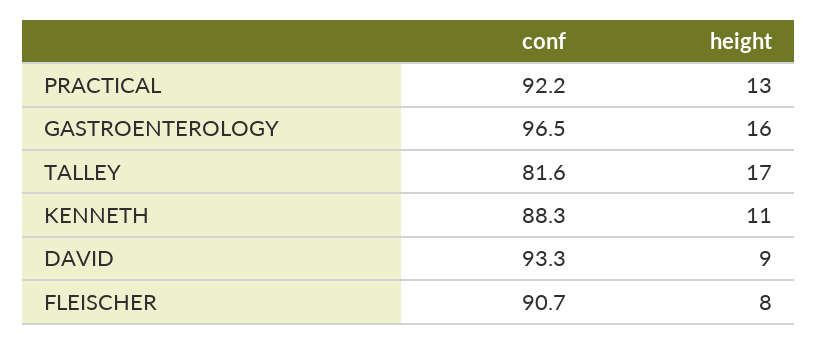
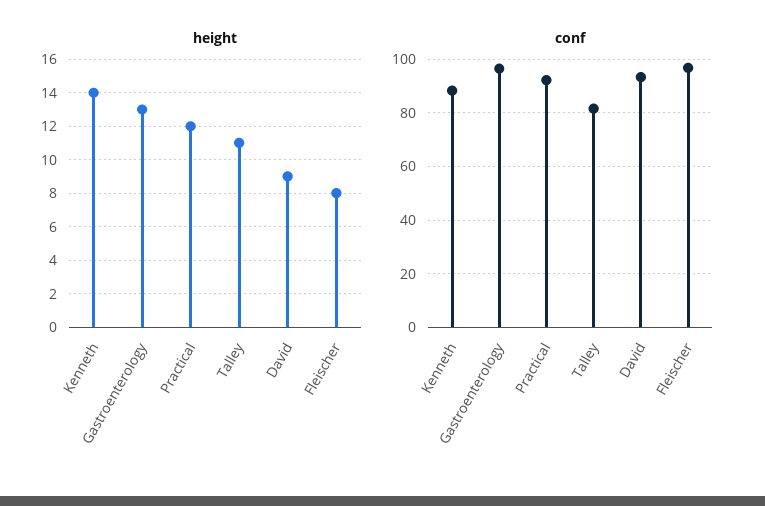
  {
    "conf": {
      "PRACTICAL": 92.2,
      "GASTROENTEROLOGY": 96.5,
      "TALLEY": 81.6,
      "KENNETH": 88.3,
      "DAVID": 93.3,
-     "FLEISCHER": 90.7
+     "FLEISCHER": 97.5
    },
    "height": {
-     "PRACTICAL": 13,
+     "PRACTICAL": 12,
-     "GASTROENTEROLOGY": 16,
+     "GASTROENTEROLOGY": 13,
-     "TALLEY": 17,
+     "TALLEY": 11,
-     "KENNETH": 11,
+     "KENNETH": 14,
      "DAVID": 9,
      "FLEISCHER": 8
    }
  }

